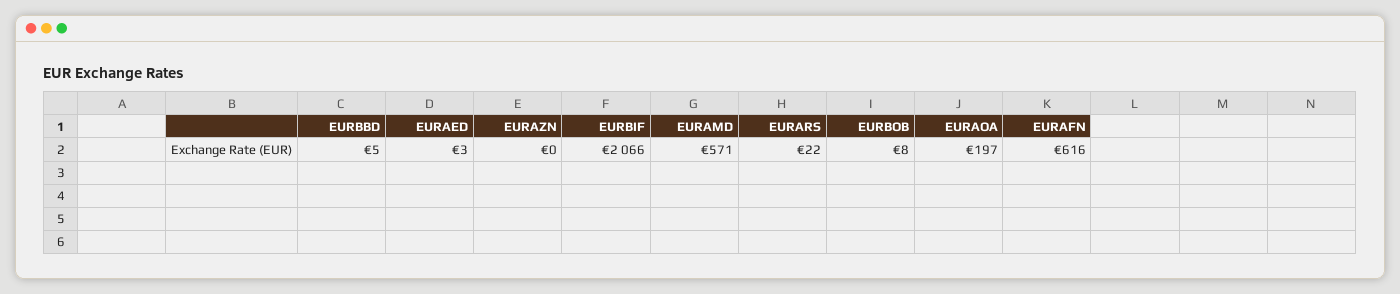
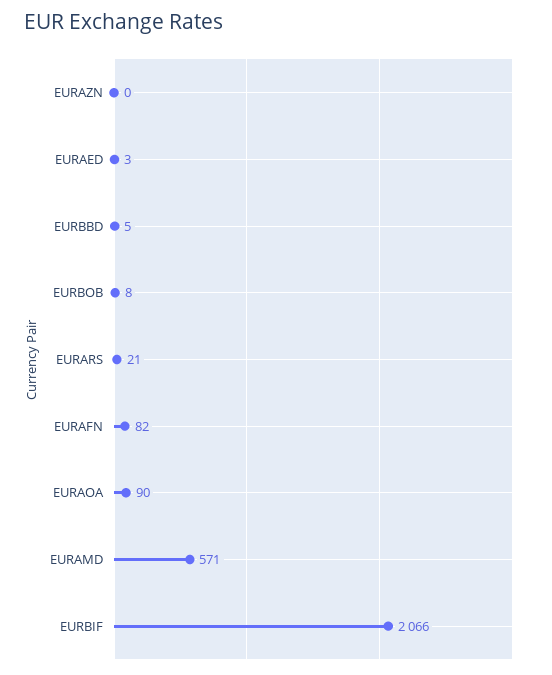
  {
    "EURBBD": 5,
    "EURAED": 3,
    "EURAZN": 0,
    "EURBIF": 2066,
    "EURAMD": 571,
-   "EURARS": 22,
+   "EURARS": 21,
    "EURBOB": 8,
-   "EURAOA": 197,
+   "EURAOA": 90,
-   "EURAFN": 616
+   "EURAFN": 82
  }

